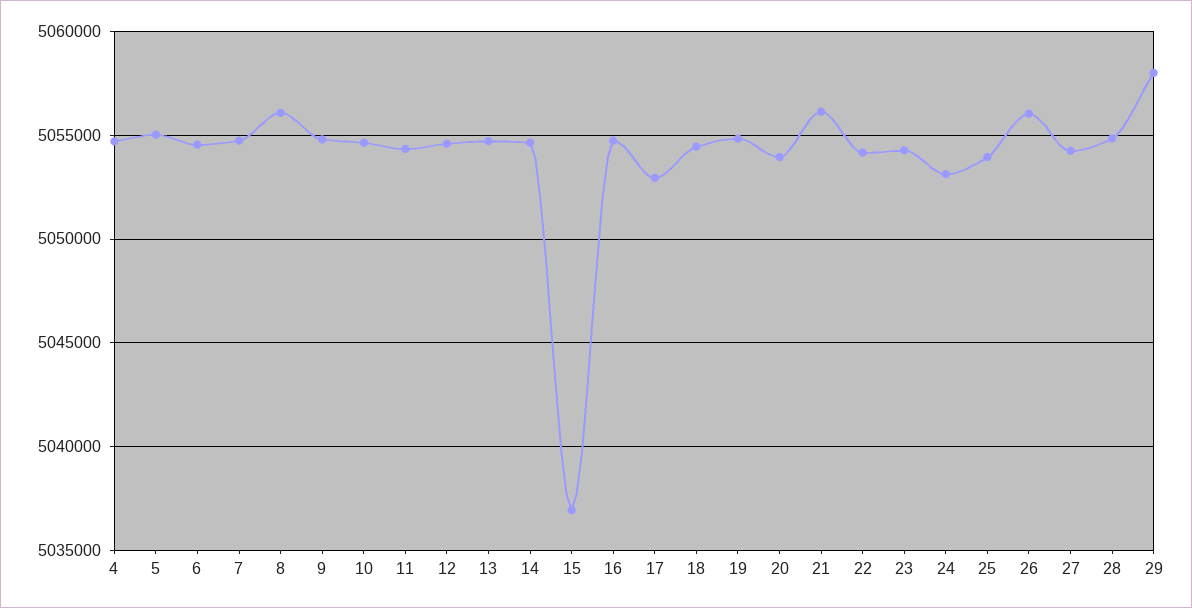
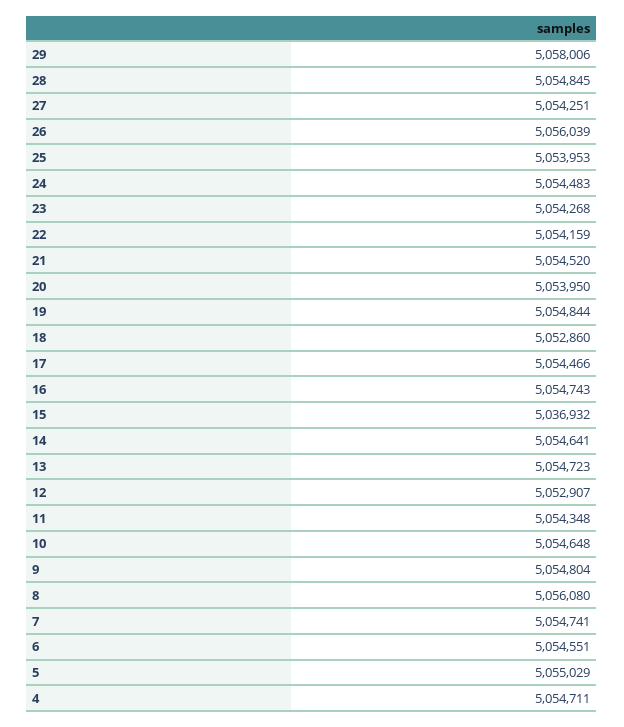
  {
    "4": 5054711,
    "5": 5055029,
    "6": 5054551,
    "7": 5054741,
    "8": 5056080,
    "9": 5054804,
    "10": 5054648,
    "11": 5054348,
-   "12": 5054500,
+   "12": 5052907,
    "13": 5054723,
    "14": 5054641,
    "15": 5036932,
    "16": 5054743,
-   "17": 5053000,
+   "17": 5054466,
-   "18": 5054500,
+   "18": 5052860,
    "19": 5054844,
    "20": 5053950,
-   "21": 5056000,
+   "21": 5054520,
    "22": 5054159,
    "23": 5054268,
-   "24": 5053000,
+   "24": 5054483,
    "25": 5053953,
    "26": 5056039,
    "27": 5054251,
    "28": 5054845,
    "29": 5058006
  }

